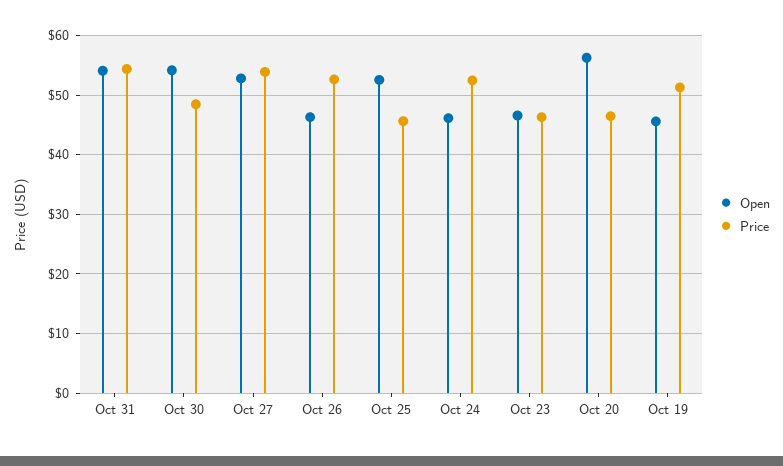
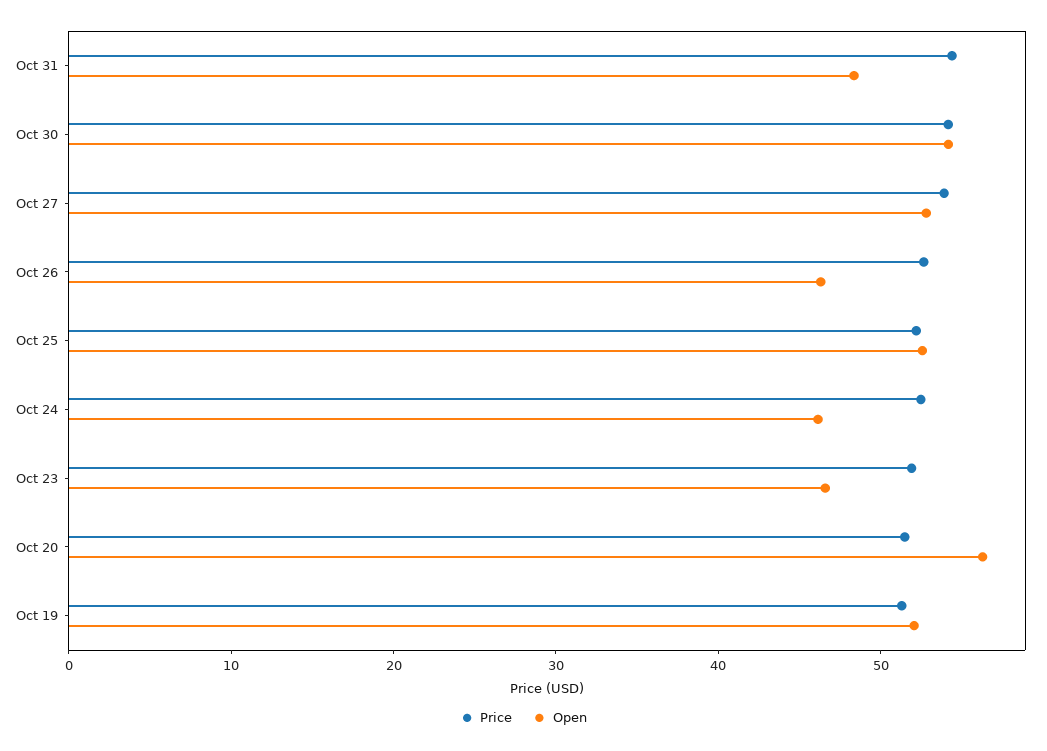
  {
    "Open": {
-     "Oct 31": 54,
+     "Oct 31": 48,
      "Oct 30": 54,
      "Oct 27": 52,
      "Oct 26": 46,
      "Oct 25": 52,
      "Oct 24": 46,
      "Oct 23": 46,
      "Oct 20": 56,
-     "Oct 19": 46
+     "Oct 19": 52
    },
    "Price": {
      "Oct 31": 54,
-     "Oct 30": 48,
+     "Oct 30": 54,
      "Oct 27": 54,
      "Oct 26": 52,
-     "Oct 25": 46,
+     "Oct 25": 52,
      "Oct 24": 52,
-     "Oct 23": 46,
+     "Oct 23": 52,
-     "Oct 20": 46,
+     "Oct 20": 52,
      "Oct 19": 52
    }
  }

